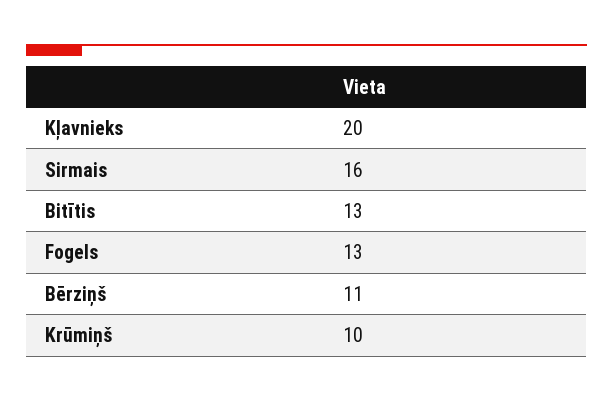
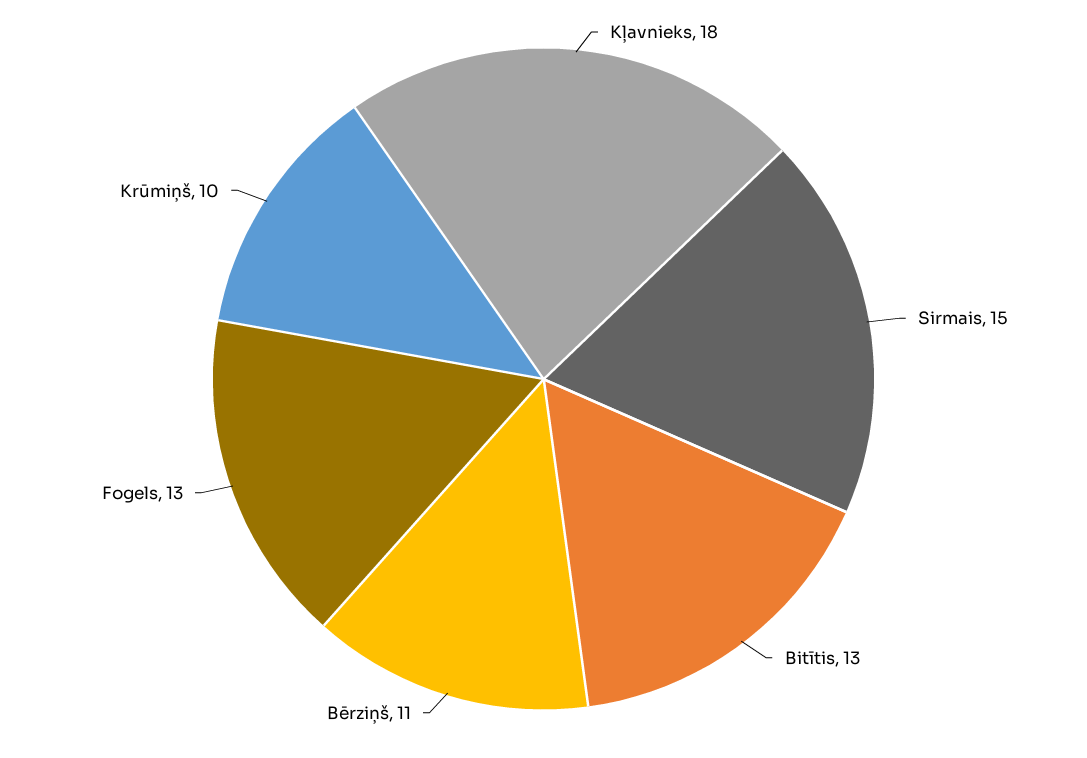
  {
-   "Kļavnieks": 20,
+   "Kļavnieks": 18,
-   "Sirmais": 16,
+   "Sirmais": 15,
    "Bitītis": 13,
    "Fogels": 13,
    "Bērziņš": 11,
    "Krūmiņš": 10
  }

